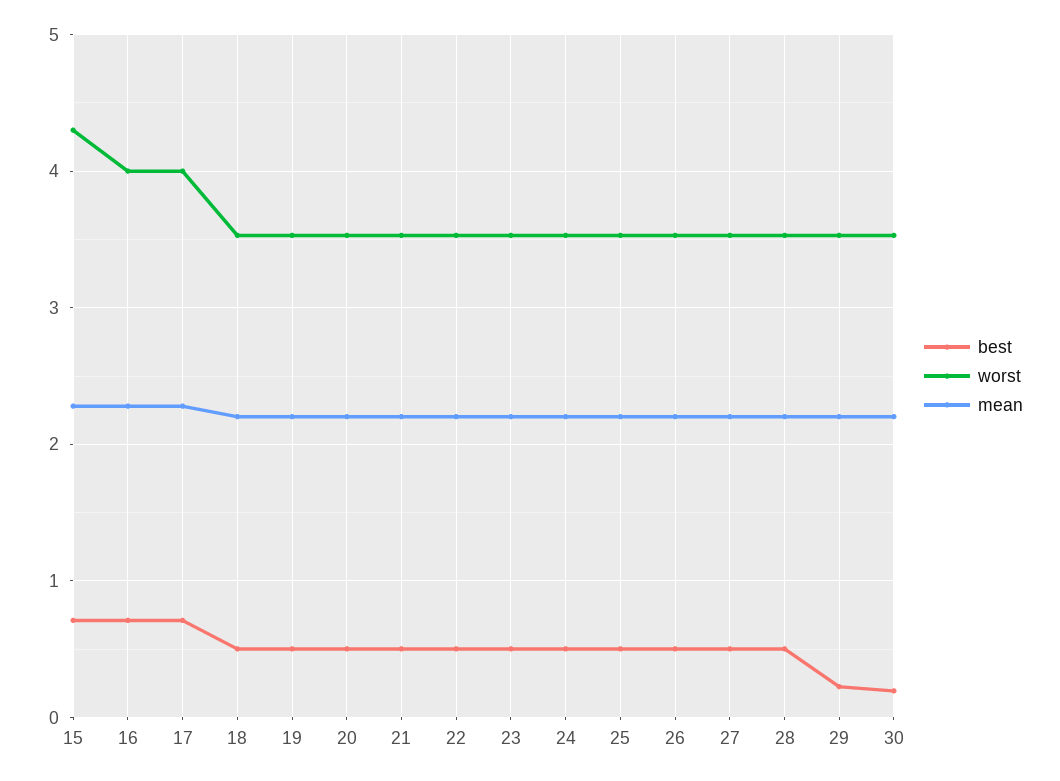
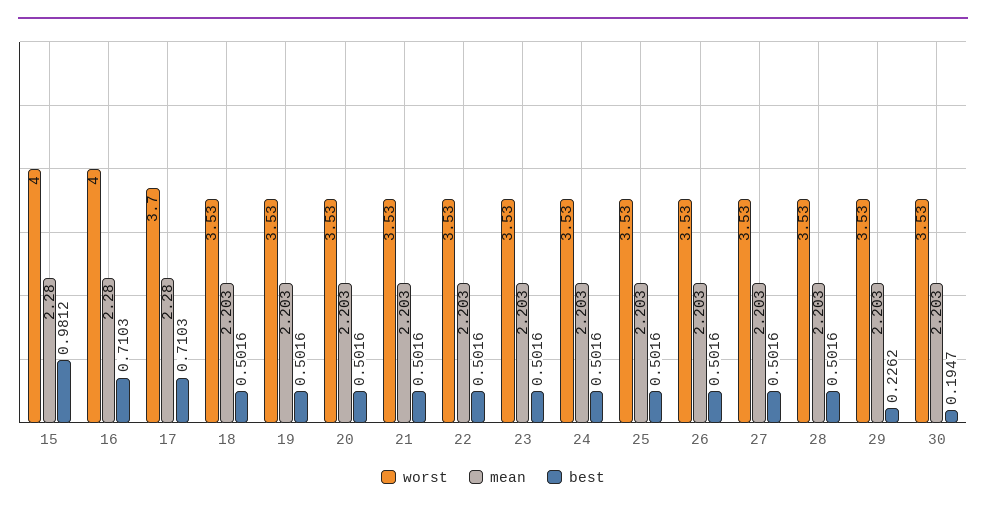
  {
    "best": {
-     "15": 0.7,
+     "15": 0.9812,
      "16": 0.7103,
      "17": 0.7103,
      "18": 0.5016,
      "19": 0.5016,
      "20": 0.5016,
      "21": 0.5016,
      "22": 0.5016,
      "23": 0.5016,
      "24": 0.5016,
      "25": 0.5016,
      "26": 0.5016,
      "27": 0.5016,
      "28": 0.5016,
      "29": 0.2262,
      "30": 0.1947
    },
    "worst": {
-     "15": 4.3,
+     "15": 4,
      "16": 4,
-     "17": 4,
+     "17": 3.7,
      "18": 3.53,
      "19": 3.53,
      "20": 3.53,
      "21": 3.53,
      "22": 3.53,
      "23": 3.53,
      "24": 3.53,
      "25": 3.53,
      "26": 3.53,
      "27": 3.53,
      "28": 3.53,
      "29": 3.53,
      "30": 3.53
    },
    "mean": {
      "15": 2.28,
      "16": 2.28,
      "17": 2.28,
      "18": 2.203,
      "19": 2.203,
      "20": 2.203,
      "21": 2.203,
      "22": 2.203,
      "23": 2.203,
      "24": 2.203,
      "25": 2.203,
      "26": 2.203,
      "27": 2.203,
      "28": 2.203,
      "29": 2.203,
      "30": 2.203
    }
  }

